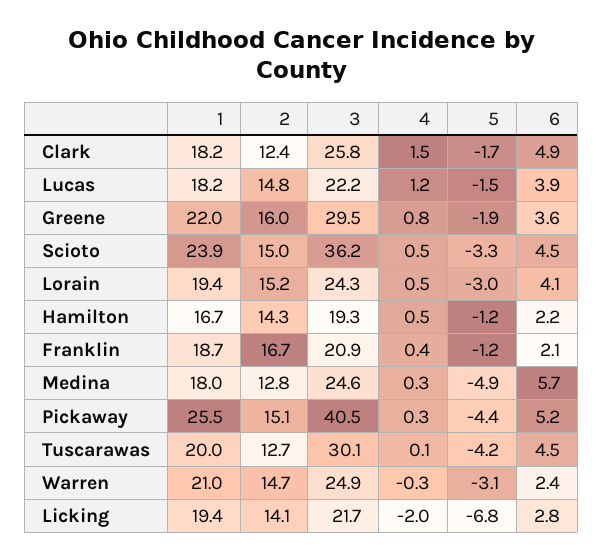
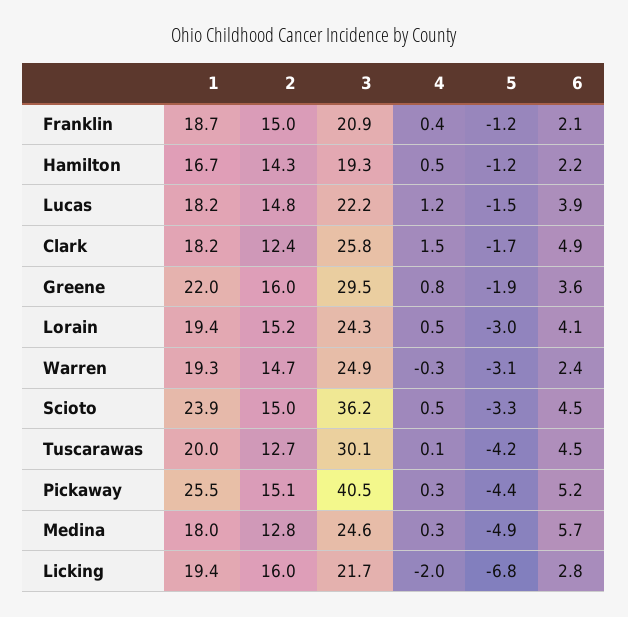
  {
    "1": {
      "Clark": 18.2,
      "Lucas": 18.2,
      "Greene": 22,
      "Scioto": 23.9,
      "Lorain": 19.4,
      "Hamilton": 16.7,
      "Franklin": 18.7,
      "Medina": 18,
      "Pickaway": 25.5,
      "Tuscarawas": 20,
-     "Warren": 21,
+     "Warren": 19.3,
      "Licking": 19.4
    },
    "2": {
      "Clark": 12.4,
      "Lucas": 14.8,
      "Greene": 16,
      "Scioto": 15,
      "Lorain": 15.2,
      "Hamilton": 14.3,
-     "Franklin": 16.7,
+     "Franklin": 15,
      "Medina": 12.8,
      "Pickaway": 15.1,
      "Tuscarawas": 12.7,
      "Warren": 14.7,
-     "Licking": 14.1
+     "Licking": 16
    },
    "3": {
      "Clark": 25.8,
      "Lucas": 22.2,
      "Greene": 29.5,
      "Scioto": 36.2,
      "Lorain": 24.3,
      "Hamilton": 19.3,
      "Franklin": 20.9,
      "Medina": 24.6,
      "Pickaway": 40.5,
      "Tuscarawas": 30.1,
      "Warren": 24.9,
      "Licking": 21.7
    },
    "4": {
      "Clark": 1.5,
      "Lucas": 1.2,
      "Greene": 0.8,
      "Scioto": 0.5,
      "Lorain": 0.5,
      "Hamilton": 0.5,
      "Franklin": 0.4,
      "Medina": 0.3,
      "Pickaway": 0.3,
      "Tuscarawas": 0.1,
      "Warren": -0.3,
      "Licking": -2
    },
    "5": {
      "Clark": -1.7,
      "Lucas": -1.5,
      "Greene": -1.9,
      "Scioto": -3.3,
      "Lorain": -3,
      "Hamilton": -1.2,
      "Franklin": -1.2,
      "Medina": -4.9,
      "Pickaway": -4.4,
      "Tuscarawas": -4.2,
      "Warren": -3.1,
      "Licking": -6.8
    },
    "6": {
      "Clark": 4.9,
      "Lucas": 3.9,
      "Greene": 3.6,
      "Scioto": 4.5,
      "Lorain": 4.1,
      "Hamilton": 2.2,
      "Franklin": 2.1,
      "Medina": 5.7,
      "Pickaway": 5.2,
      "Tuscarawas": 4.5,
      "Warren": 2.4,
      "Licking": 2.8
    }
  }

